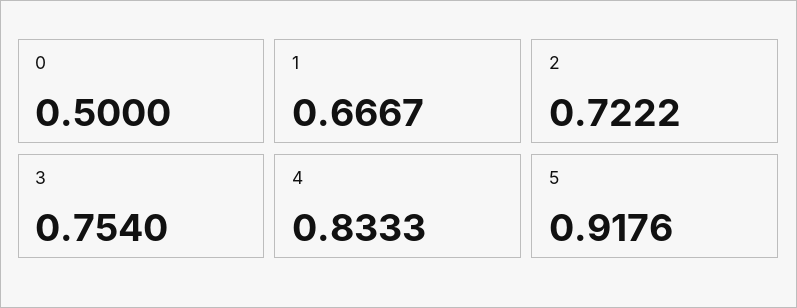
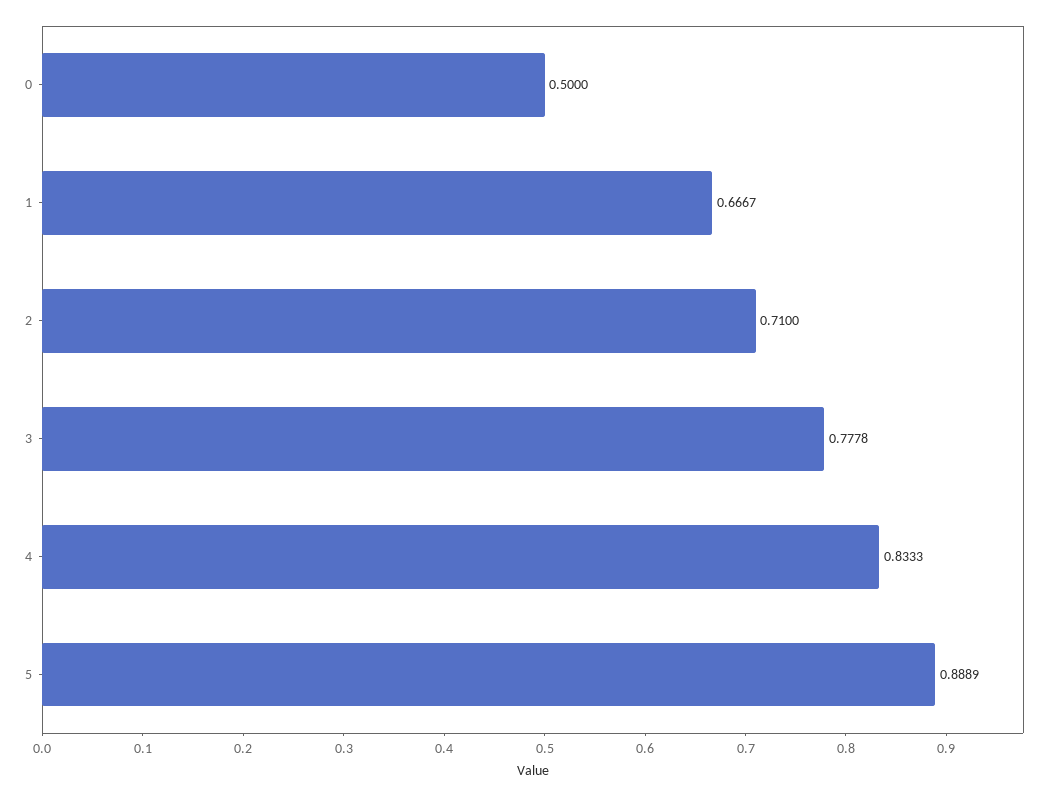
  {
    "0": 0.5,
    "1": 0.6667,
-   "2": 0.7222,
+   "2": 0.71,
-   "3": 0.754,
+   "3": 0.7778,
    "4": 0.8333,
-   "5": 0.9176
+   "5": 0.8889
  }

